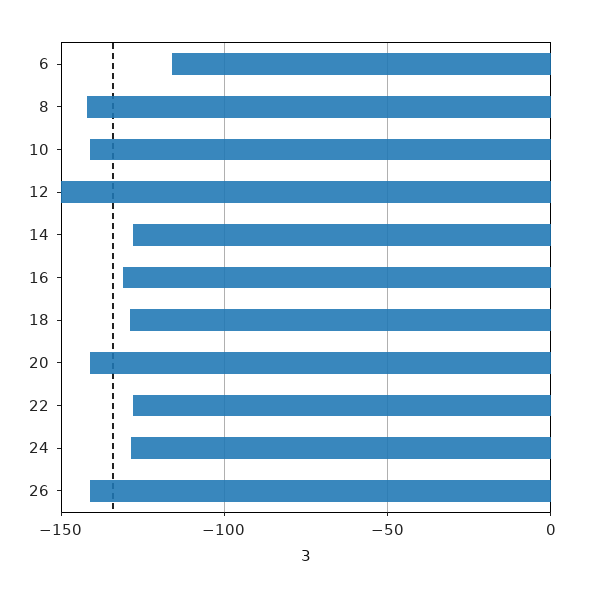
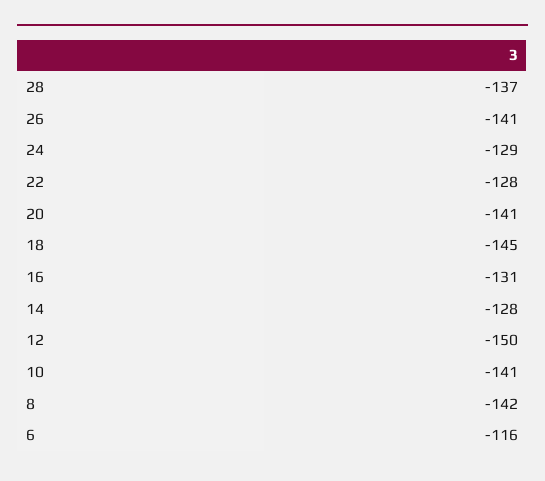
  {
    "6": -116,
    "8": -142,
    "10": -141,
    "12": -150,
    "14": -128,
    "16": -131,
-   "18": -130,
+   "18": -145,
    "20": -141,
    "22": -128,
    "24": -129,
-   "26": -141
+   "26": -141,
+   "28": -137
  }

